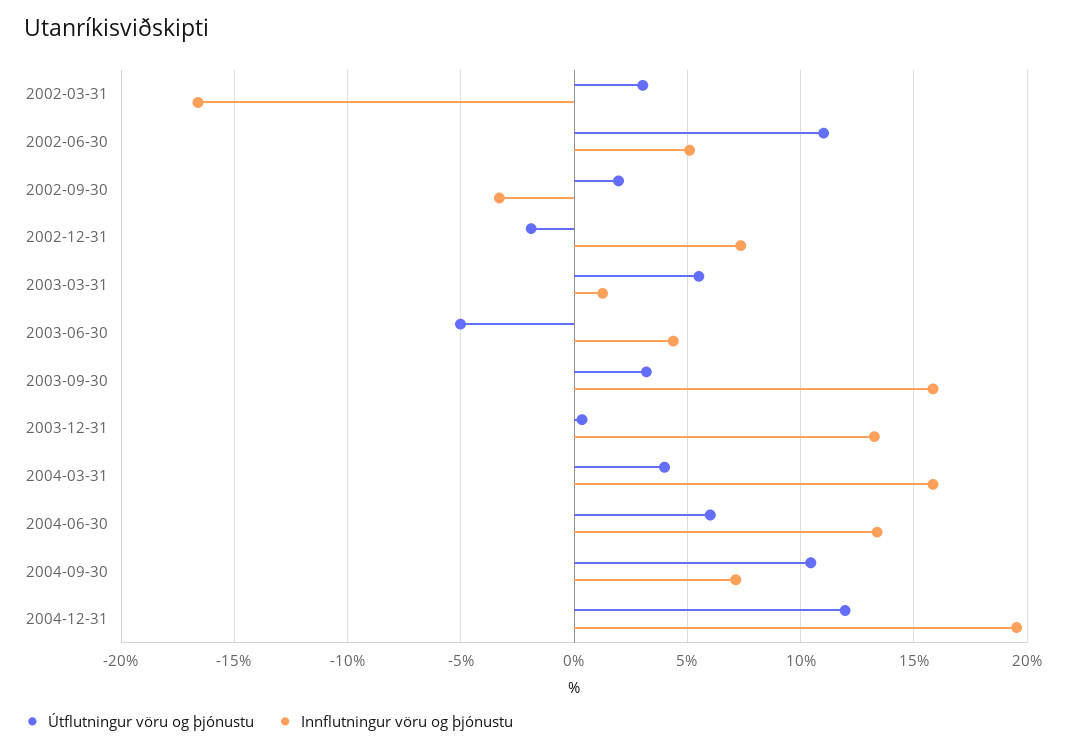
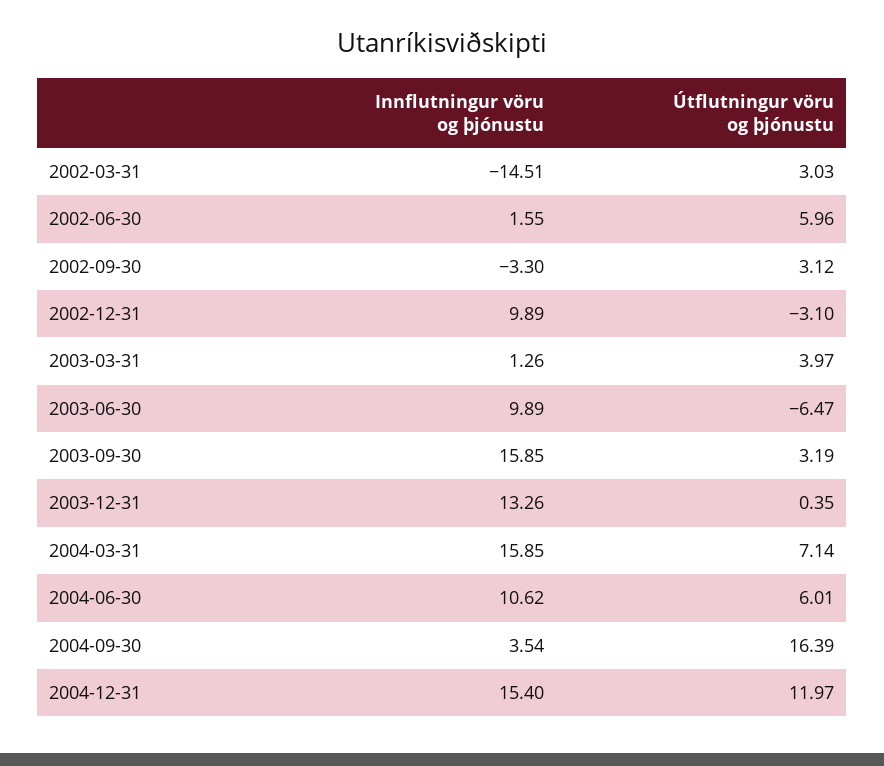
  {
    "Útflutningur vöru og þjónustu": {
      "2002-03-31": 3.03,
-     "2002-06-30": 11,
+     "2002-06-30": 5.96,
-     "2002-09-30": 2,
+     "2002-09-30": 3.12,
-     "2002-12-31": -2,
+     "2002-12-31": -3.1,
-     "2003-03-31": 5.5,
+     "2003-03-31": 3.97,
-     "2003-06-30": -5,
+     "2003-06-30": -6.47,
      "2003-09-30": 3.19,
      "2003-12-31": 0.35,
-     "2004-03-31": 4,
+     "2004-03-31": 7.14,
      "2004-06-30": 6.01,
-     "2004-09-30": 10.5,
+     "2004-09-30": 16.39,
      "2004-12-31": 11.97
    },
    "Innflutningur vöru og þjónustu": {
-     "2002-03-31": -16.5,
+     "2002-03-31": -14.51,
-     "2002-06-30": 5,
+     "2002-06-30": 1.55,
      "2002-09-30": -3.3,
-     "2002-12-31": 7.5,
+     "2002-12-31": 9.89,
      "2003-03-31": 1.26,
-     "2003-06-30": 4.5,
+     "2003-06-30": 9.89,
      "2003-09-30": 15.85,
      "2003-12-31": 13.26,
      "2004-03-31": 15.85,
-     "2004-06-30": 13.5,
+     "2004-06-30": 10.62,
-     "2004-09-30": 7,
+     "2004-09-30": 3.54,
-     "2004-12-31": 19.5
+     "2004-12-31": 15.4
    }
  }

